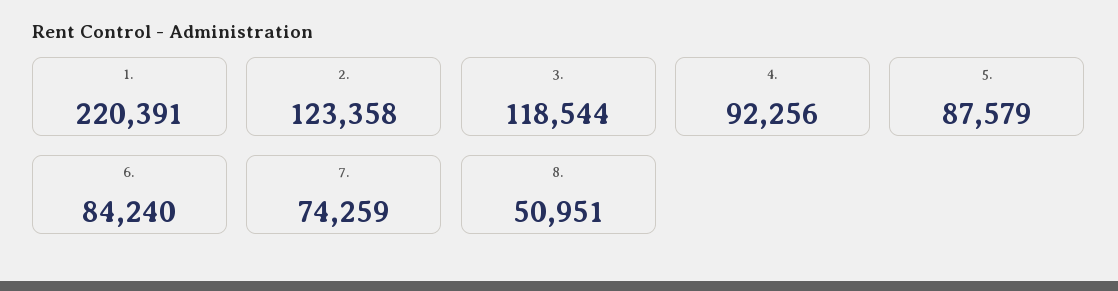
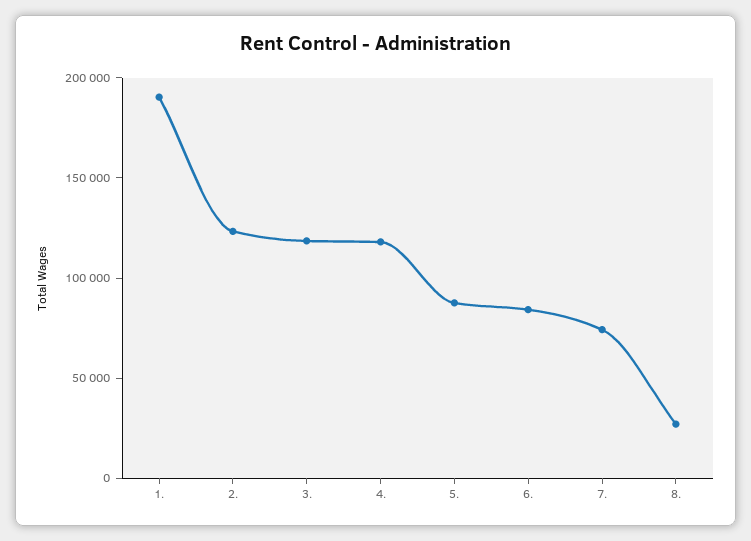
  {
-   "1.": 220391,
+   "1.": 190000,
    "2.": 123358,
    "3.": 118544,
-   "4.": 92256,
+   "4.": 120000,
    "5.": 87579,
    "6.": 84240,
    "7.": 74259,
-   "8.": 50951
+   "8.": 30000
  }

